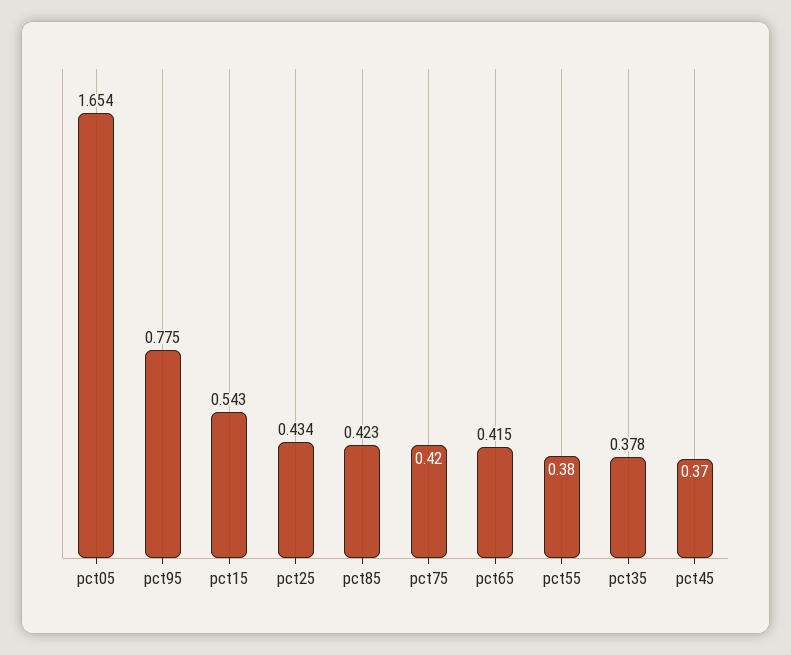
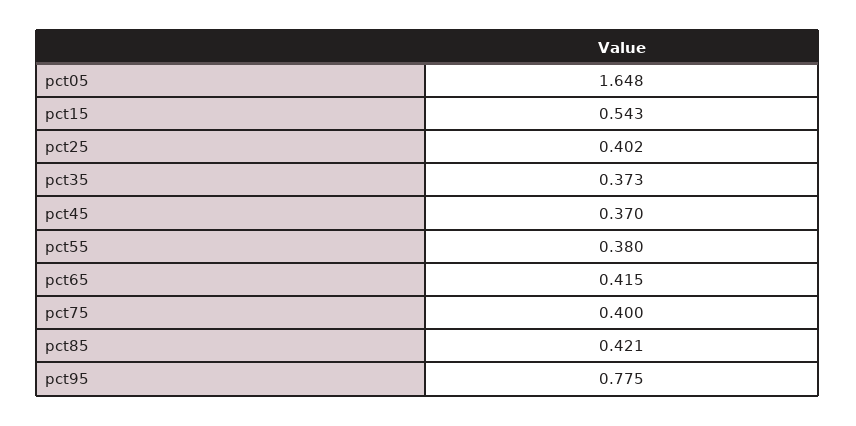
  {
-   "pct05": 1.654,
+   "pct05": 1.648,
    "pct95": 0.775,
    "pct15": 0.543,
-   "pct25": 0.434,
+   "pct25": 0.402,
-   "pct85": 0.423,
+   "pct85": 0.421,
-   "pct75": 0.42,
+   "pct75": 0.4,
    "pct65": 0.415,
    "pct55": 0.38,
-   "pct35": 0.378,
+   "pct35": 0.373,
    "pct45": 0.37
  }

